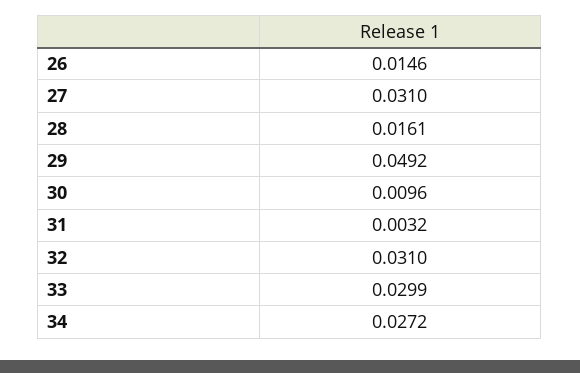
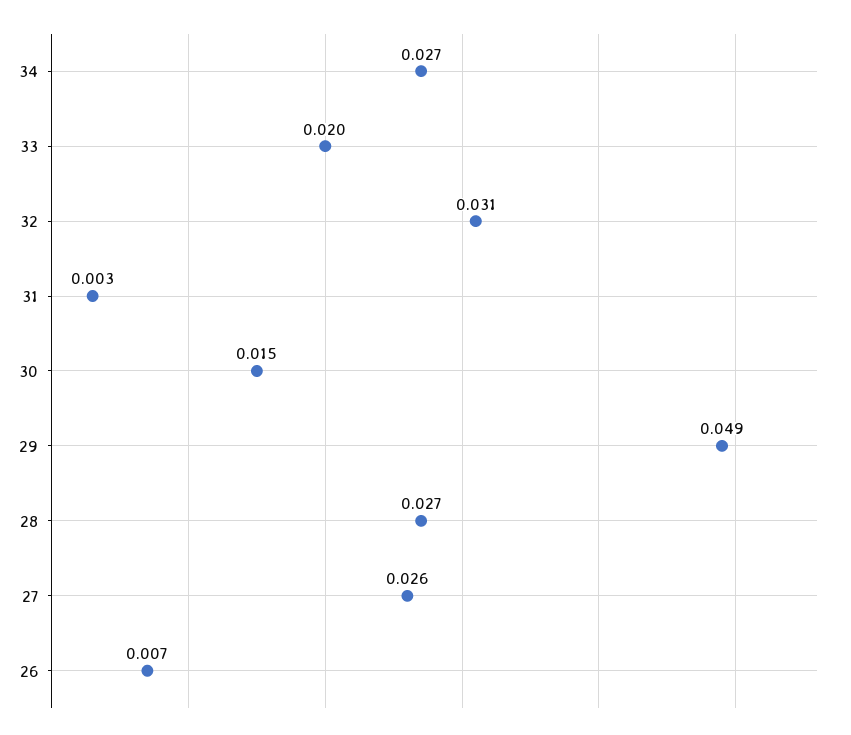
  {
-   "26": 0.0146,
+   "26": 0.007,
-   "27": 0.031,
+   "27": 0.026,
-   "28": 0.0161,
+   "28": 0.027,
    "29": 0.0492,
-   "30": 0.0096,
+   "30": 0.015,
    "31": 0.0032,
    "32": 0.031,
-   "33": 0.0299,
+   "33": 0.02,
    "34": 0.0272
  }

